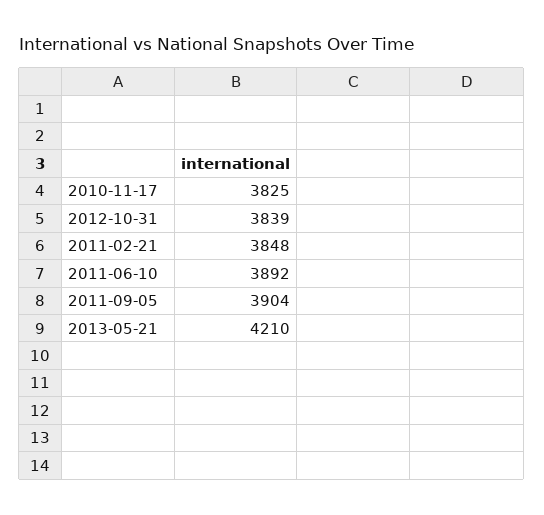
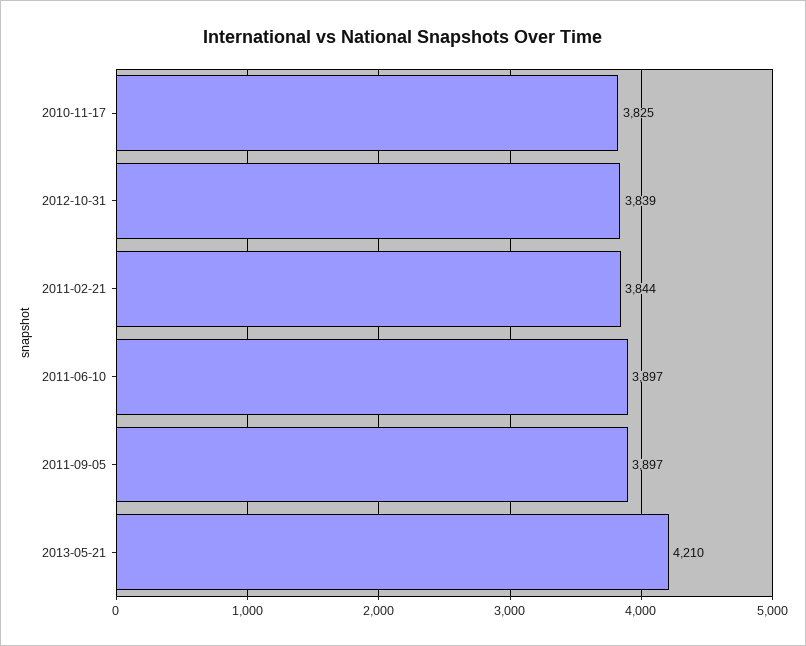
  {
    "2010-11-17": 3825,
    "2012-10-31": 3839,
-   "2011-02-21": 3848,
+   "2011-02-21": 3844,
-   "2011-06-10": 3892,
+   "2011-06-10": 3897,
-   "2011-09-05": 3904,
+   "2011-09-05": 3897,
    "2013-05-21": 4210
  }

